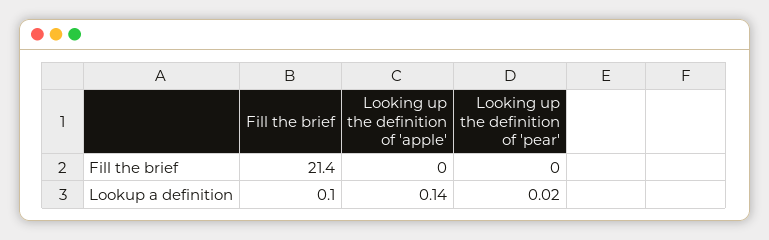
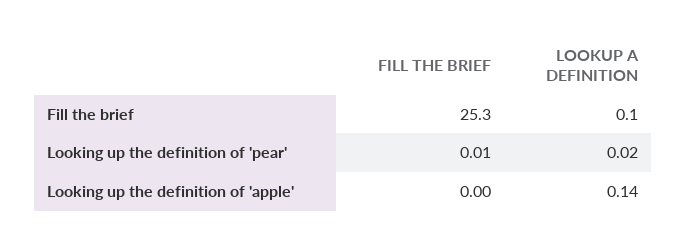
  {
    "Fill the brief": {
-     "Fill the brief": 21.4,
+     "Fill the brief": 25.3,
      "Lookup a definition": 0.1
    },
    "Looking up the definition of 'apple'": {
      "Fill the brief": 0,
      "Lookup a definition": 0.14
    },
    "Looking up the definition of 'pear'": {
-     "Fill the brief": 0,
+     "Fill the brief": 0.01,
      "Lookup a definition": 0.02
    }
  }

